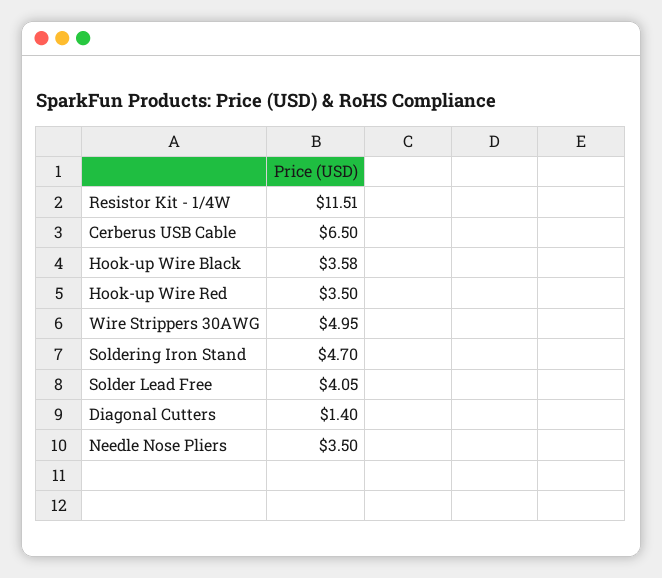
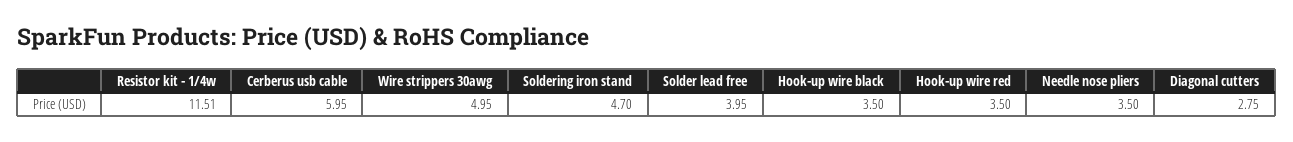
  {
    "Resistor Kit - 1/4W": 11.51,
-   "Cerberus USB Cable": 6.5,
+   "Cerberus USB Cable": 5.95,
-   "Hook-up Wire Black": 3.58,
+   "Hook-up Wire Black": 3.5,
    "Hook-up Wire Red": 3.5,
    "Wire Strippers 30AWG": 4.95,
    "Soldering Iron Stand": 4.7,
-   "Solder Lead Free": 4.05,
+   "Solder Lead Free": 3.95,
-   "Diagonal Cutters": 1.4,
+   "Diagonal Cutters": 2.75,
    "Needle Nose Pliers": 3.5
  }

